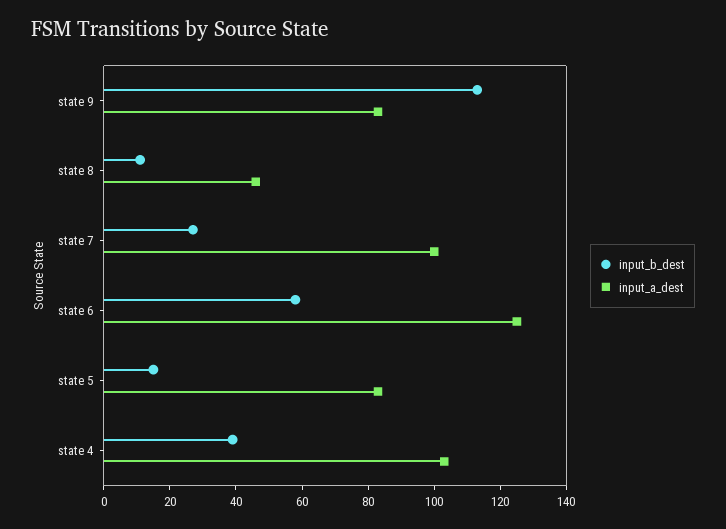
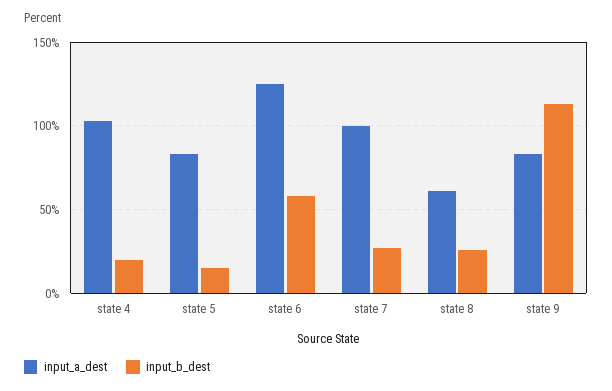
  {
    "input_b_dest": {
      "state 9": 115,
-     "state 8": 10,
+     "state 8": 25,
      "state 7": 25,
      "state 6": 60,
      "state 5": 15,
-     "state 4": 40
+     "state 4": 20
    },
    "input_a_dest": {
      "state 9": 85,
-     "state 8": 45,
+     "state 8": 60,
      "state 7": 100,
      "state 6": 125,
      "state 5": 85,
      "state 4": 105
    }
  }

